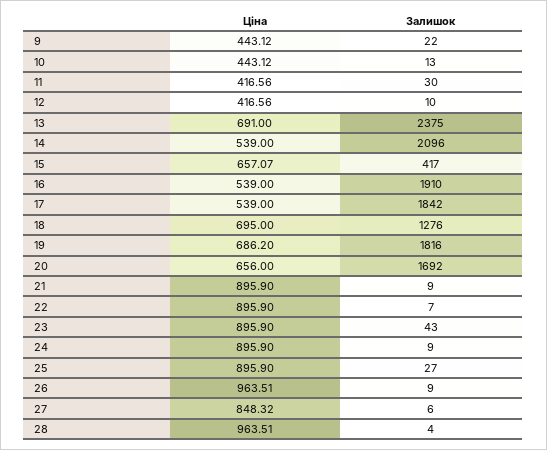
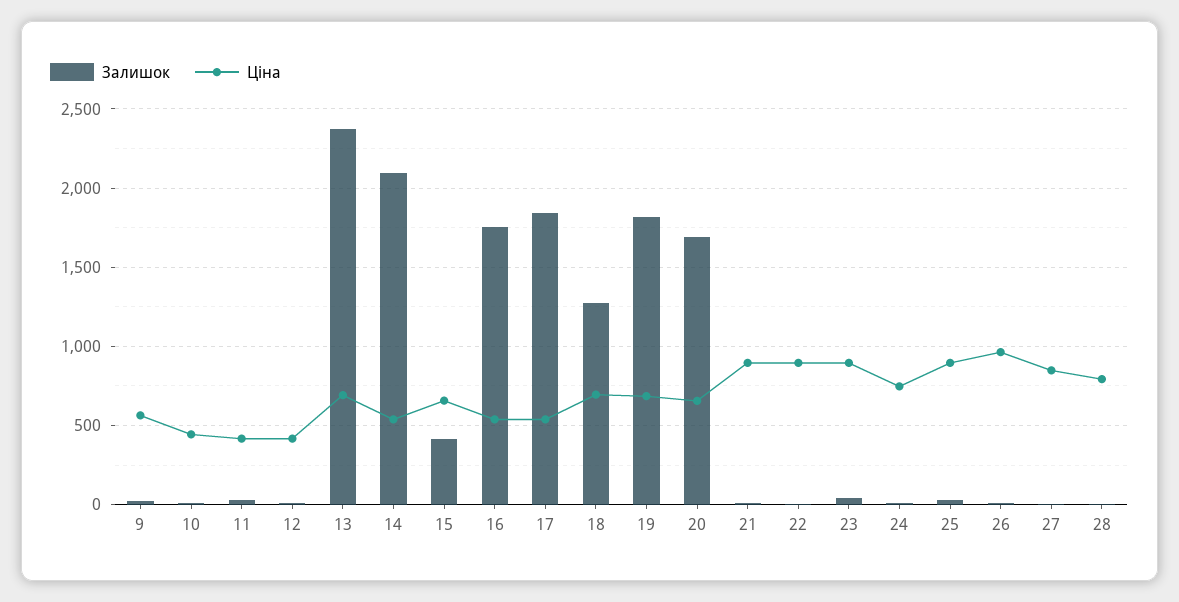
  {
    "Ціна": {
-     "9": 443.12,
+     "9": 550,
      "10": 443.12,
      "11": 416.56,
      "12": 416.56,
      "13": 691,
      "14": 539,
      "15": 657.07,
      "16": 539,
      "17": 539,
      "18": 695,
      "19": 686.2,
      "20": 656,
      "21": 895.9,
      "22": 895.9,
      "23": 895.9,
-     "24": 895.9,
+     "24": 750,
      "25": 895.9,
      "26": 963.51,
      "27": 848.32,
-     "28": 963.51
+     "28": 800
    },
    "Залишок": {
      "9": 22,
      "10": 13,
      "11": 30,
      "12": 10,
      "13": 2375,
      "14": 2096,
      "15": 417,
-     "16": 1910,
+     "16": 1750,
      "17": 1842,
      "18": 1276,
      "19": 1816,
      "20": 1692,
      "21": 9,
      "22": 7,
      "23": 43,
      "24": 9,
      "25": 27,
      "26": 9,
      "27": 6,
      "28": 4
    }
  }

